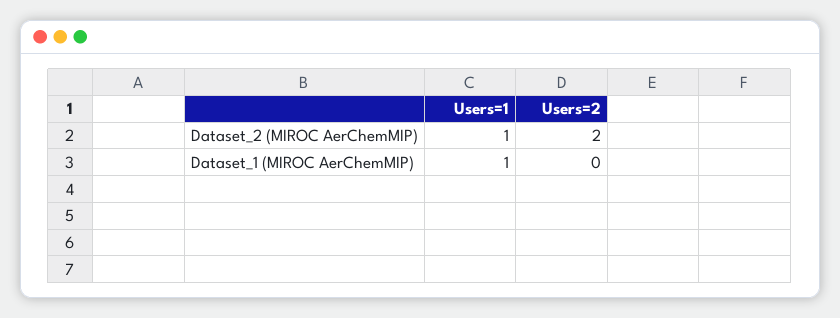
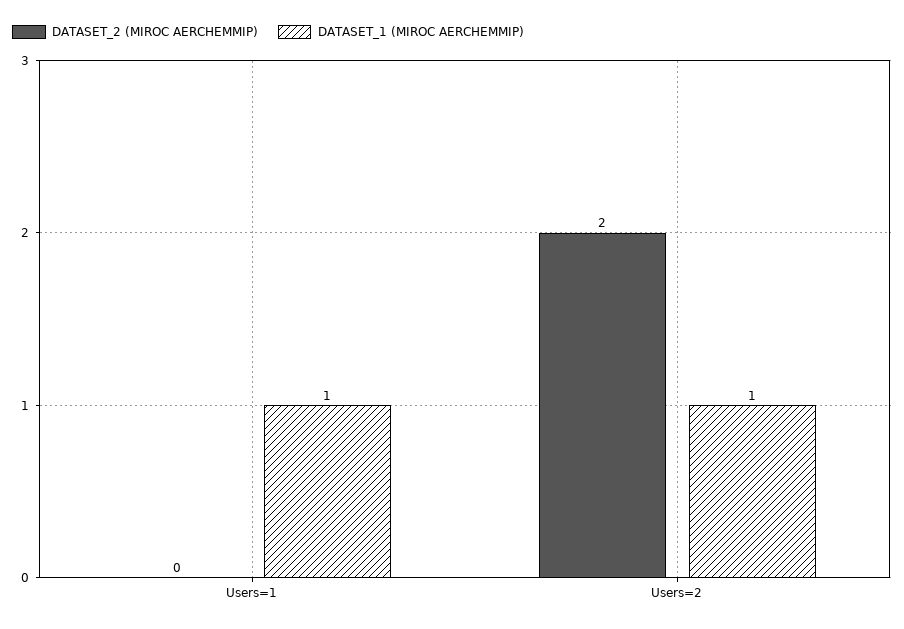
  {
    "Dataset_2 (MIROC AerChemMIP)": {
-     "Users=1": 1,
+     "Users=1": 0,
      "Users=2": 2
    },
    "Dataset_1 (MIROC AerChemMIP)": {
      "Users=1": 1,
-     "Users=2": 0
+     "Users=2": 1
    }
  }

